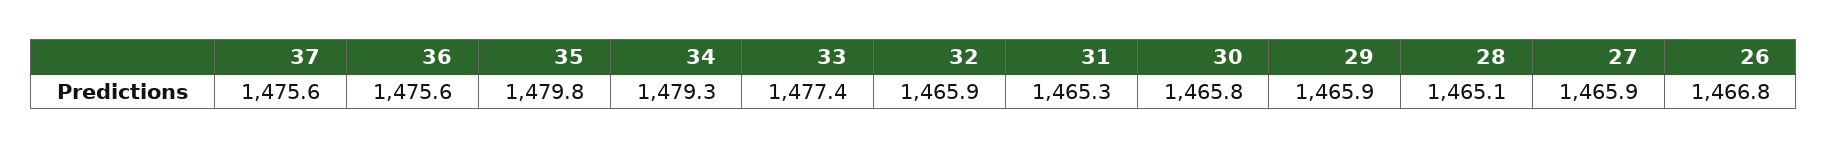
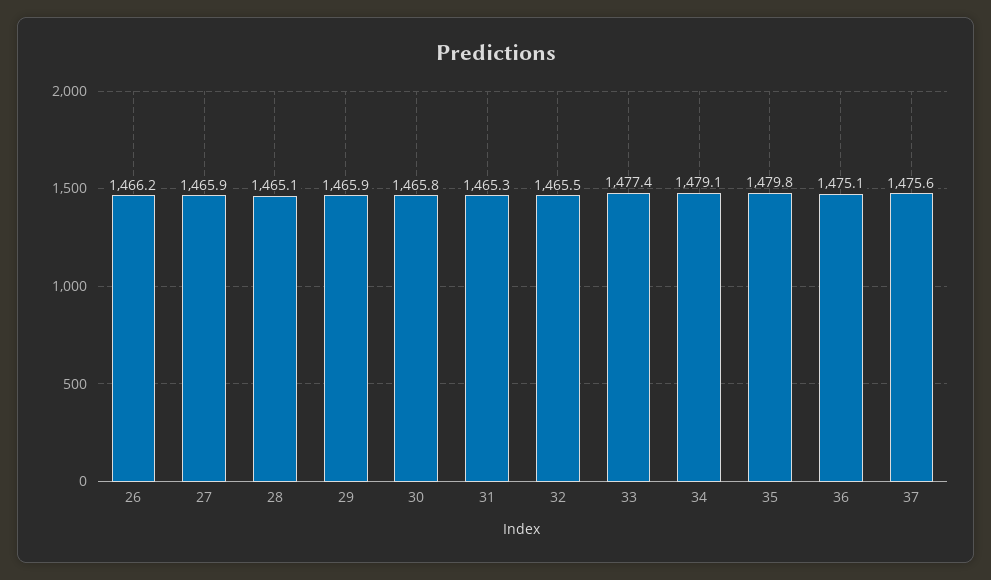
  {
    "37": 1475.6,
-   "36": 1475.6,
+   "36": 1475.1,
    "35": 1479.8,
-   "34": 1479.3,
+   "34": 1479.1,
    "33": 1477.4,
-   "32": 1465.9,
+   "32": 1465.5,
    "31": 1465.3,
    "30": 1465.8,
    "29": 1465.9,
    "28": 1465.1,
    "27": 1465.9,
-   "26": 1466.8
+   "26": 1466.2
  }

